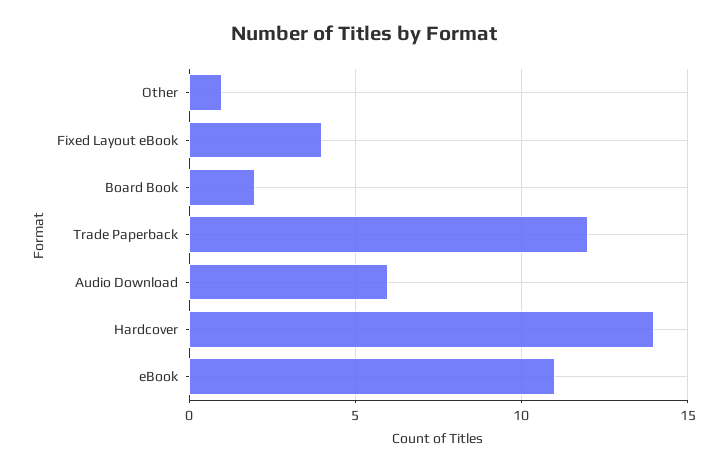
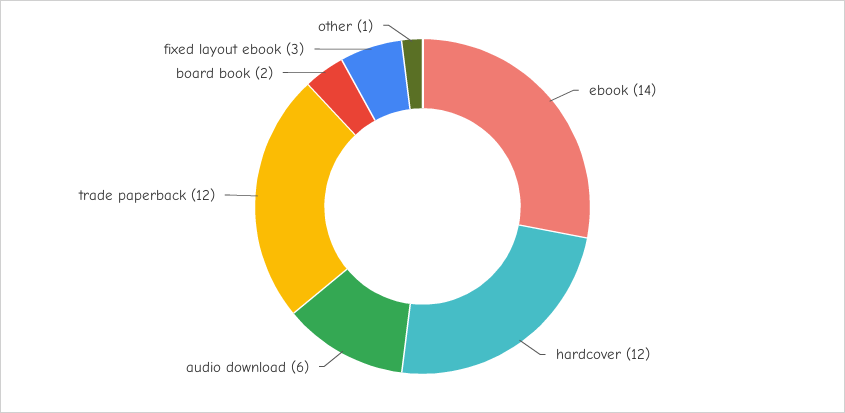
  {
    "Other": 1,
-   "Fixed Layout eBook": 4,
+   "Fixed Layout eBook": 3,
    "Board Book": 2,
    "Trade Paperback": 12,
    "Audio Download": 6,
-   "Hardcover": 14,
+   "Hardcover": 12,
-   "eBook": 11
+   "eBook": 14
  }

